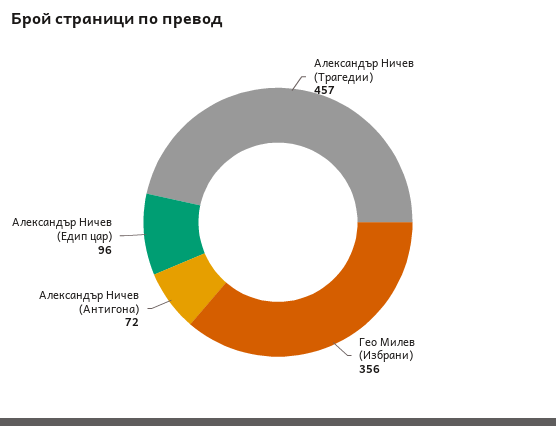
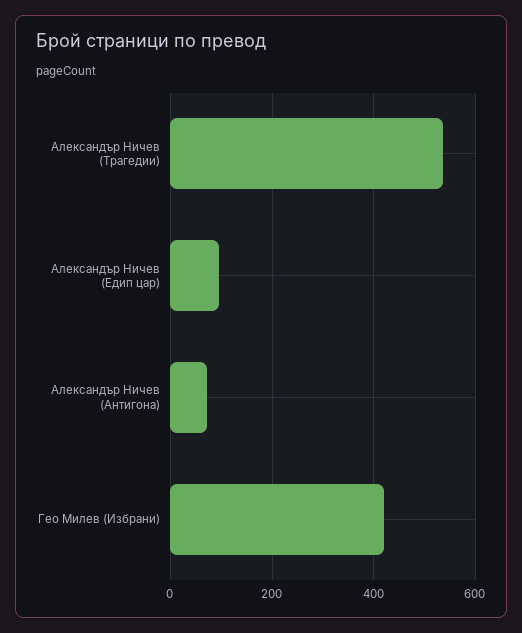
  {
-   "Александър Ничев (Трагедии)": 457,
+   "Александър Ничев (Трагедии)": 540,
-   "Гео Милев (Избрани)": 356,
+   "Гео Милев (Избрани)": 420,
    "Александър Ничев (Антигона)": 72,
    "Александър Ничев (Едип цар)": 96
  }

